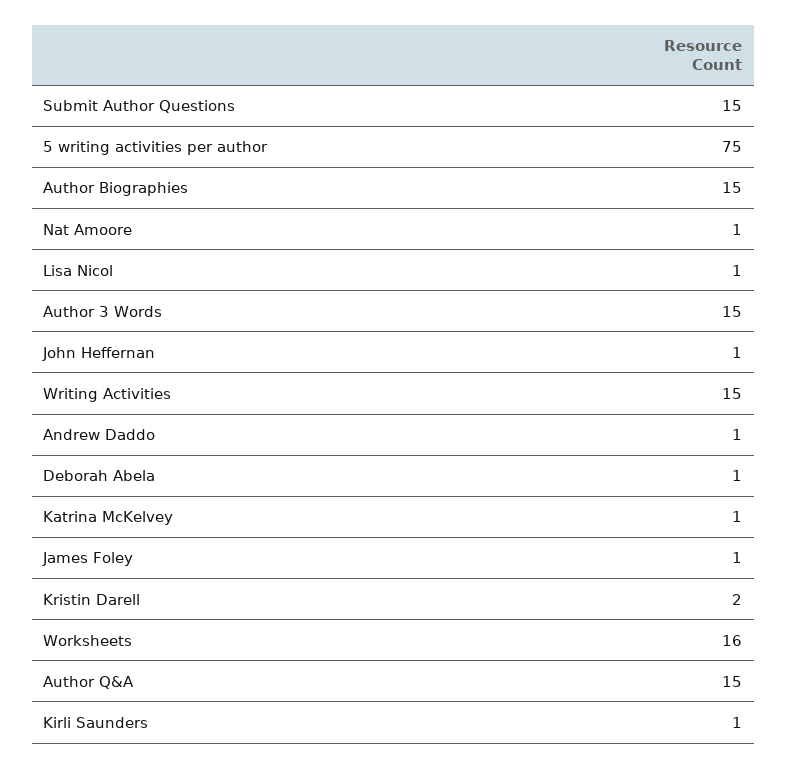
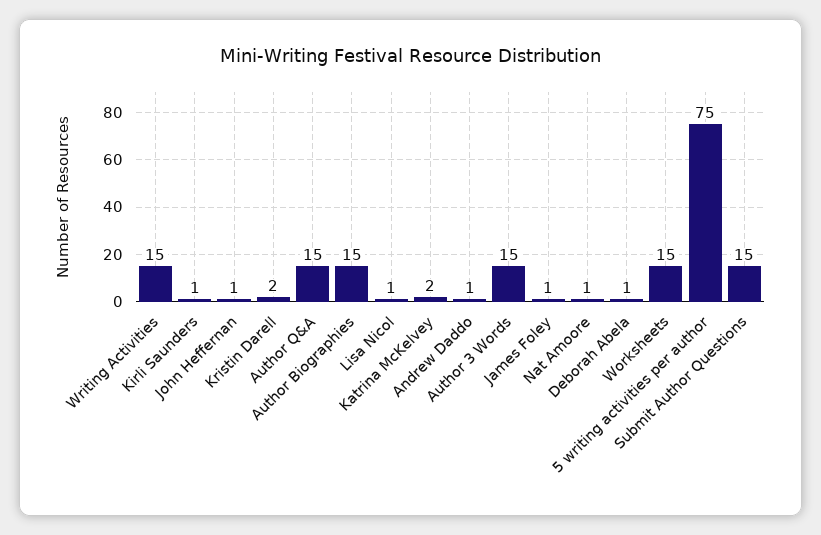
  {
    "Submit Author Questions": 15,
    "5 writing activities per author": 75,
    "Author Biographies": 15,
    "Nat Amoore": 1,
    "Lisa Nicol": 1,
    "Author 3 Words": 15,
    "John Heffernan": 1,
    "Writing Activities": 15,
    "Andrew Daddo": 1,
    "Deborah Abela": 1,
-   "Katrina McKelvey": 1,
+   "Katrina McKelvey": 2,
    "James Foley": 1,
    "Kristin Darell": 2,
-   "Worksheets": 16,
+   "Worksheets": 15,
    "Author Q&A": 15,
    "Kirli Saunders": 1
  }

